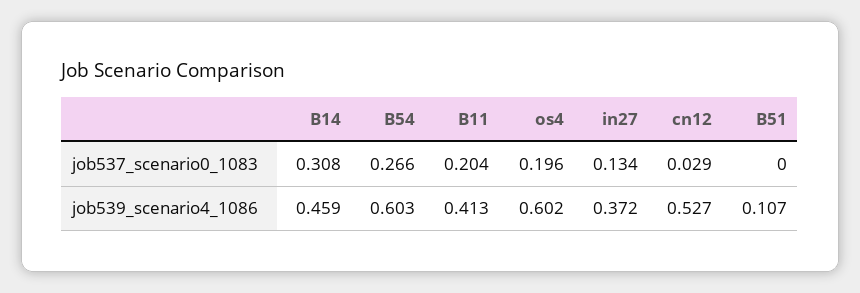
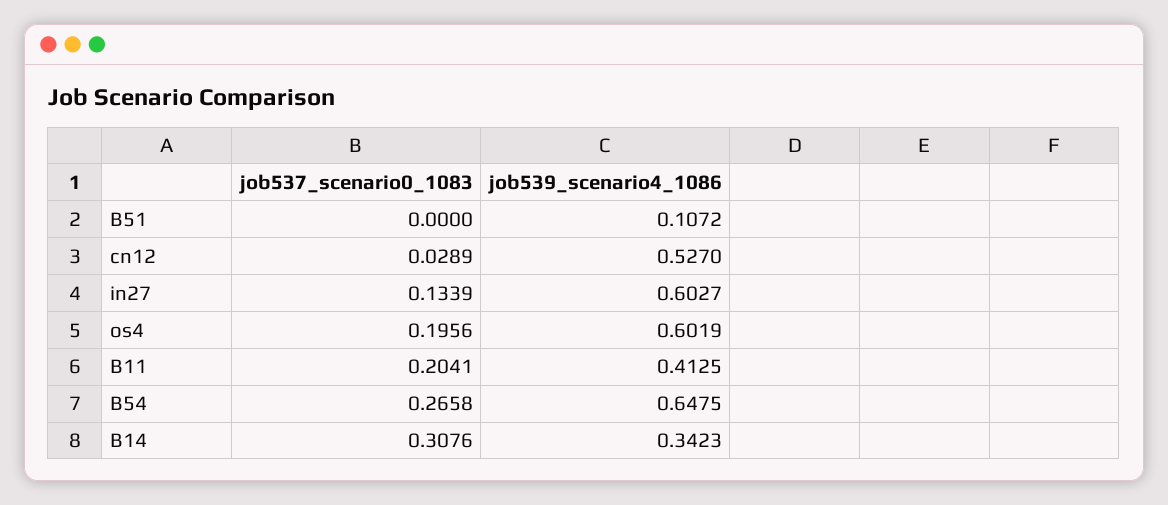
  {
    "B14": {
      "job537_scenario0_1083": 0.3076,
-     "job539_scenario4_1086": 0.459
+     "job539_scenario4_1086": 0.3423
    },
    "B54": {
      "job537_scenario0_1083": 0.2658,
-     "job539_scenario4_1086": 0.603
+     "job539_scenario4_1086": 0.6475
    },
    "B11": {
      "job537_scenario0_1083": 0.2041,
      "job539_scenario4_1086": 0.4125
    },
    "os4": {
      "job537_scenario0_1083": 0.1956,
      "job539_scenario4_1086": 0.6019
    },
    "in27": {
      "job537_scenario0_1083": 0.1339,
-     "job539_scenario4_1086": 0.372
+     "job539_scenario4_1086": 0.6027
    },
    "cn12": {
      "job537_scenario0_1083": 0.0289,
      "job539_scenario4_1086": 0.527
    },
    "B51": {
      "job537_scenario0_1083": 0,
      "job539_scenario4_1086": 0.1072
    }
  }

